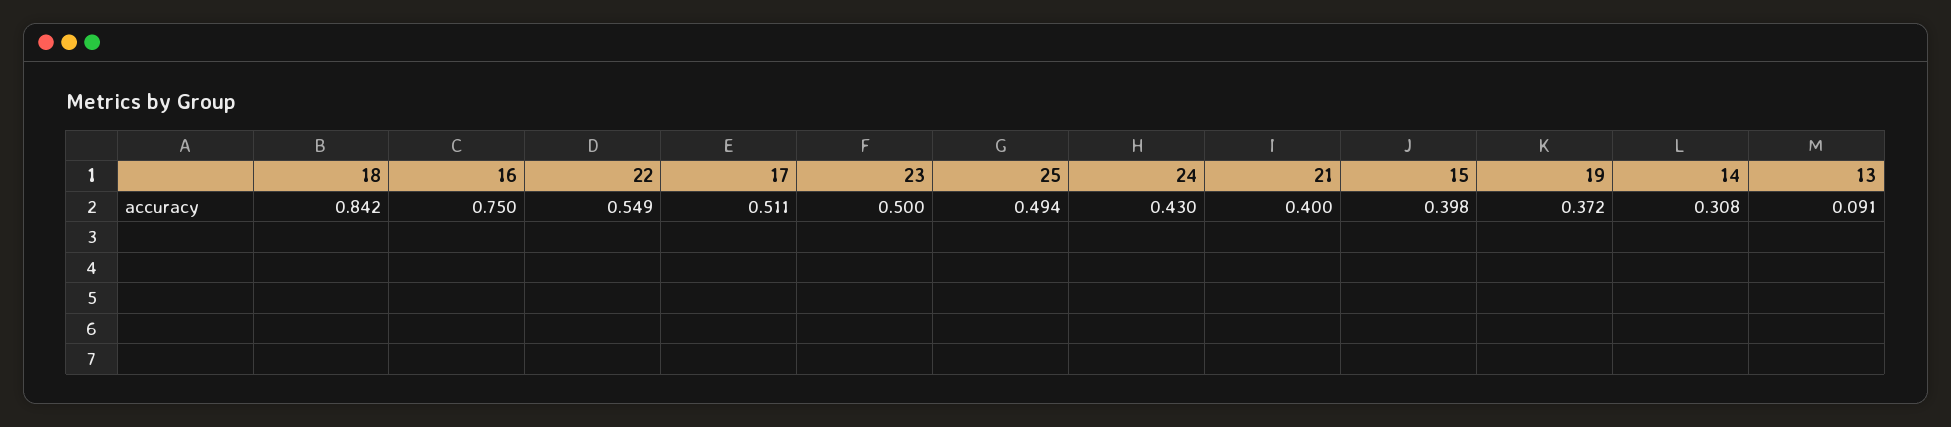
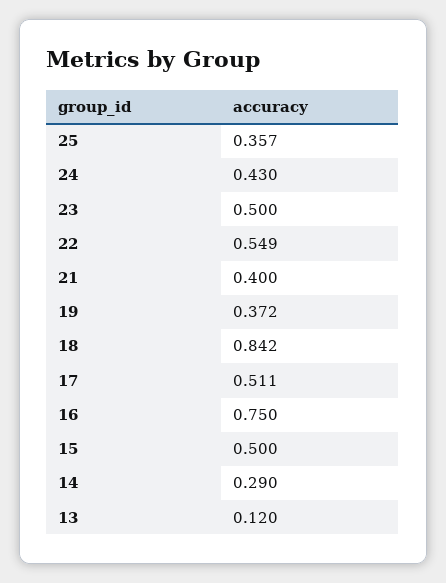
  {
    "18": 0.842,
    "16": 0.75,
    "22": 0.549,
    "17": 0.511,
    "23": 0.5,
-   "25": 0.494,
+   "25": 0.357,
    "24": 0.43,
    "21": 0.4,
-   "15": 0.398,
+   "15": 0.5,
    "19": 0.372,
-   "14": 0.308,
+   "14": 0.29,
-   "13": 0.091
+   "13": 0.12
  }

